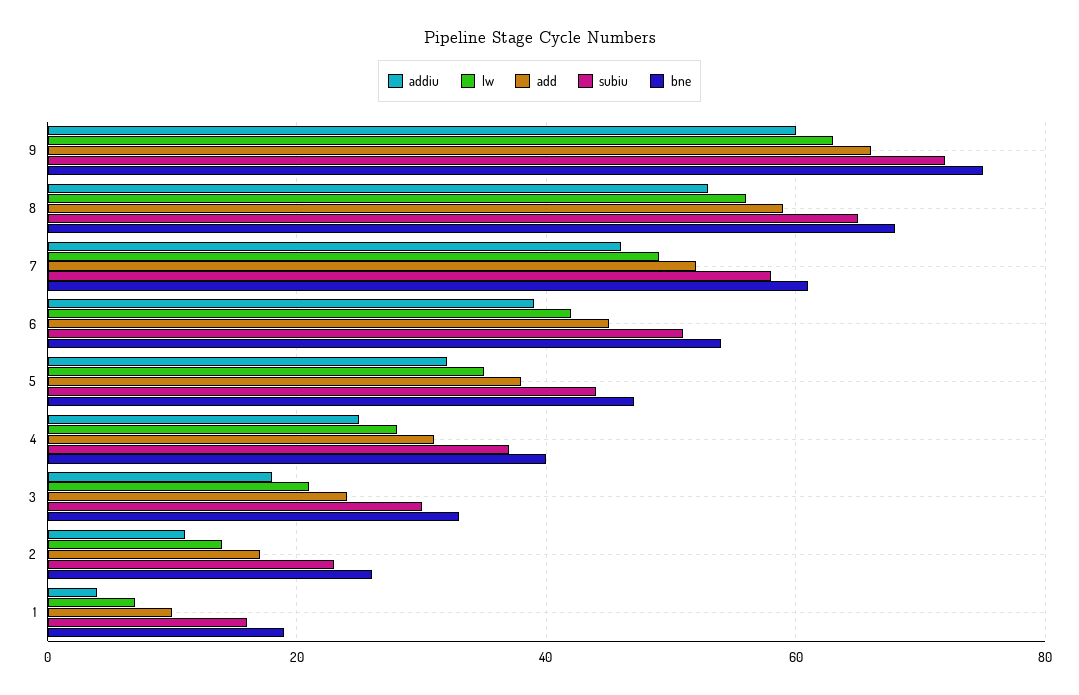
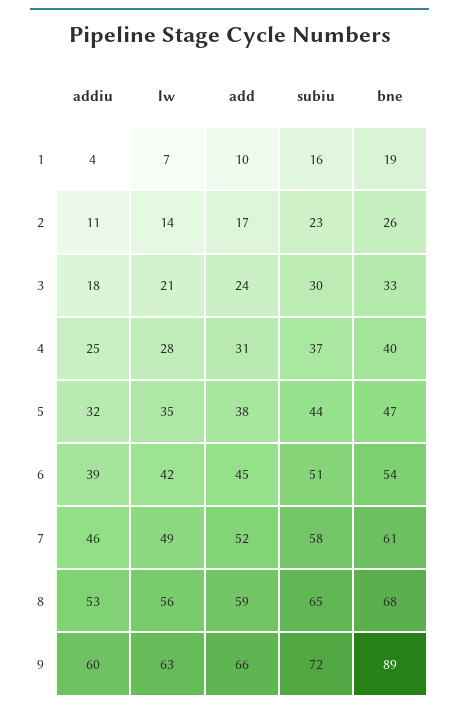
  {
    "addiu": {
      "9": 60,
      "8": 53,
      "7": 46,
      "6": 39,
      "5": 32,
      "4": 25,
      "3": 18,
      "2": 11,
      "1": 4
    },
    "lw": {
      "9": 63,
      "8": 56,
      "7": 49,
      "6": 42,
      "5": 35,
      "4": 28,
      "3": 21,
      "2": 14,
      "1": 7
    },
    "add": {
      "9": 66,
      "8": 59,
      "7": 52,
      "6": 45,
      "5": 38,
      "4": 31,
      "3": 24,
      "2": 17,
      "1": 10
    },
    "subiu": {
      "9": 72,
      "8": 65,
      "7": 58,
      "6": 51,
      "5": 44,
      "4": 37,
      "3": 30,
      "2": 23,
      "1": 16
    },
    "bne": {
-     "9": 75,
+     "9": 89,
      "8": 68,
      "7": 61,
      "6": 54,
      "5": 47,
      "4": 40,
      "3": 33,
      "2": 26,
      "1": 19
    }
  }

